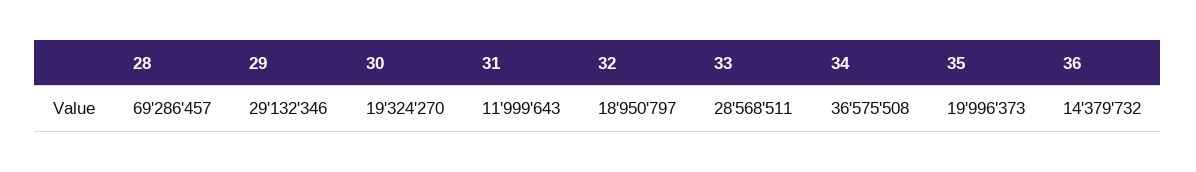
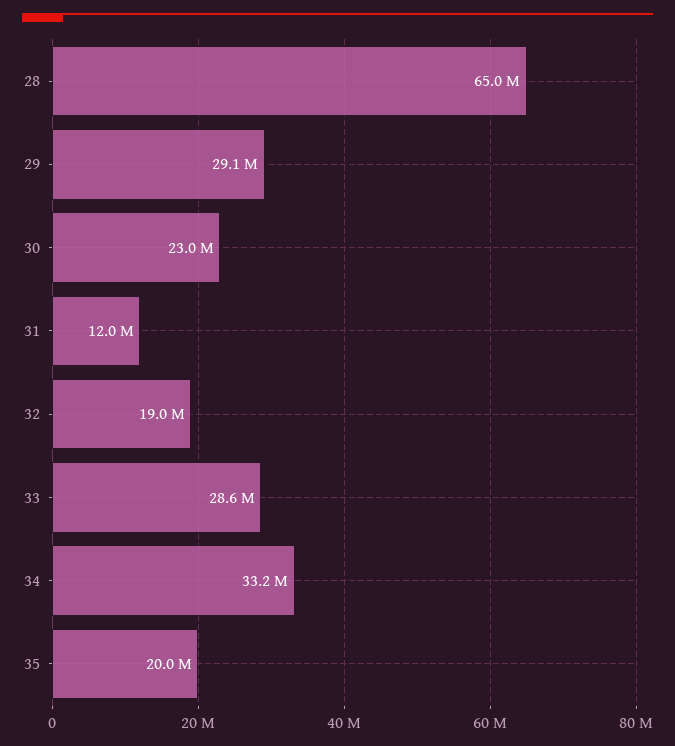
  {
-   "28": 69286457,
+   "28": 65000000,
    "29": 29132346,
-   "30": 19324270,
+   "30": 23000000,
    "31": 11999643,
    "32": 18950797,
    "33": 28568511,
-   "34": 36575508,
+   "34": 33200000,
-   "35": 19996373,
+   "35": 19996373
-   "36": 14379732
  }

